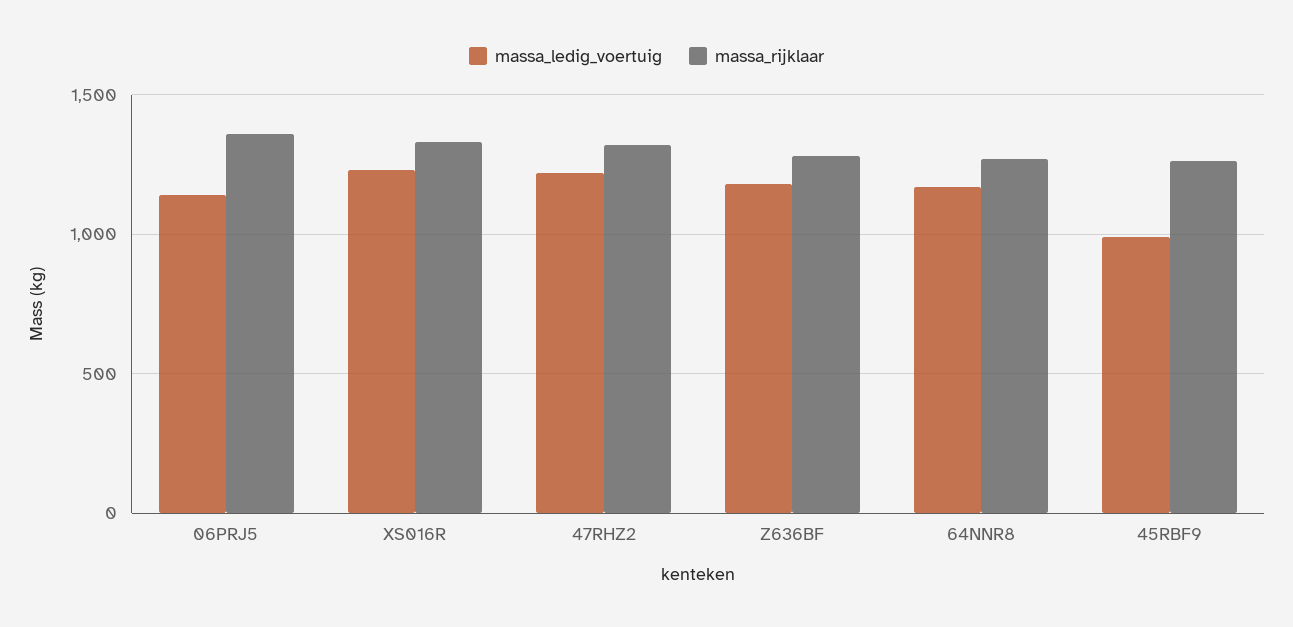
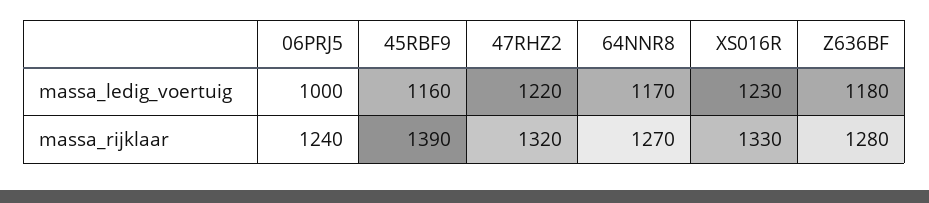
  {
    "massa_ledig_voertuig": {
-     "06PRJ5": 1150,
+     "06PRJ5": 1000,
      "XS016R": 1230,
      "47RHZ2": 1220,
      "Z636BF": 1180,
      "64NNR8": 1170,
-     "45RBF9": 1000
+     "45RBF9": 1160
    },
    "massa_rijklaar": {
-     "06PRJ5": 1350,
+     "06PRJ5": 1240,
      "XS016R": 1330,
      "47RHZ2": 1320,
      "Z636BF": 1280,
      "64NNR8": 1270,
-     "45RBF9": 1250
+     "45RBF9": 1390
    }
  }

